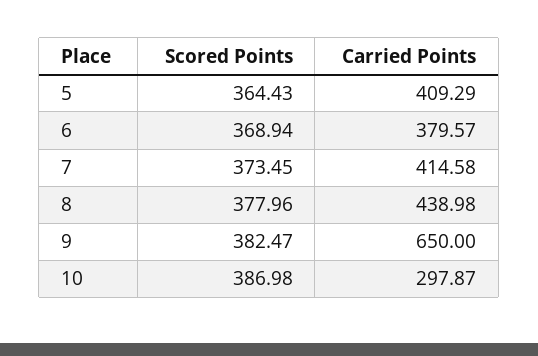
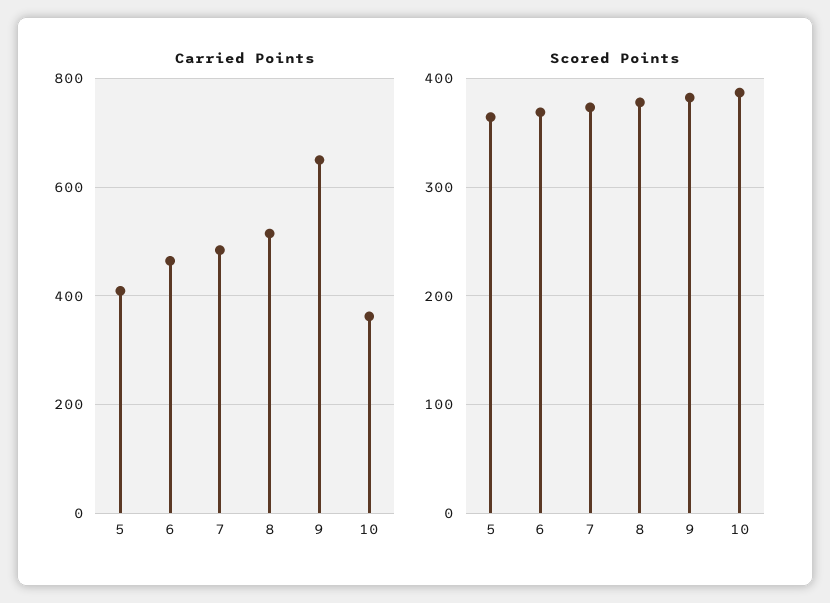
  {
    "Scored Points": {
      "5": 364.43,
      "6": 368.94,
      "7": 373.45,
      "8": 377.96,
      "9": 382.47,
      "10": 386.98
    },
    "Carried Points": {
      "5": 409.29,
-     "6": 379.57,
+     "6": 460,
-     "7": 414.58,
+     "7": 480,
-     "8": 438.98,
+     "8": 520,
      "9": 650,
-     "10": 297.87
+     "10": 360
    }
  }

